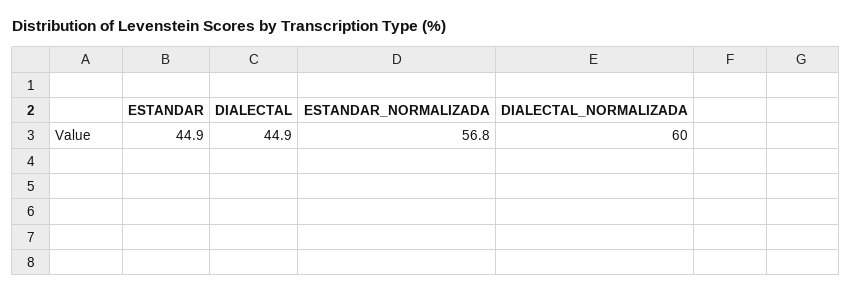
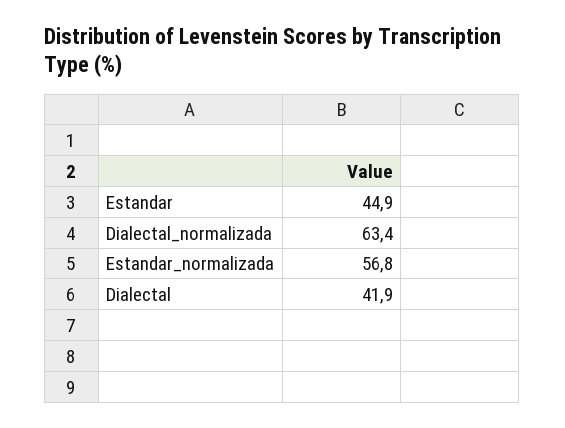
  {
    "ESTANDAR": 44.9,
-   "DIALECTAL": 44.9,
+   "DIALECTAL": 41.9,
    "ESTANDAR_NORMALIZADA": 56.8,
-   "DIALECTAL_NORMALIZADA": 60
+   "DIALECTAL_NORMALIZADA": 63.4
  }

